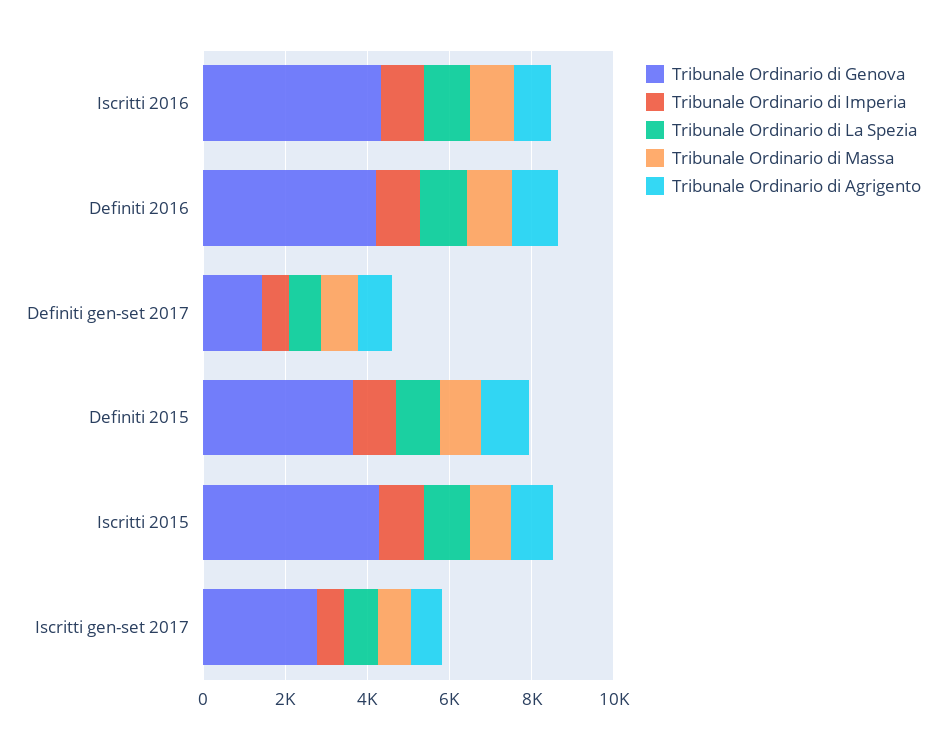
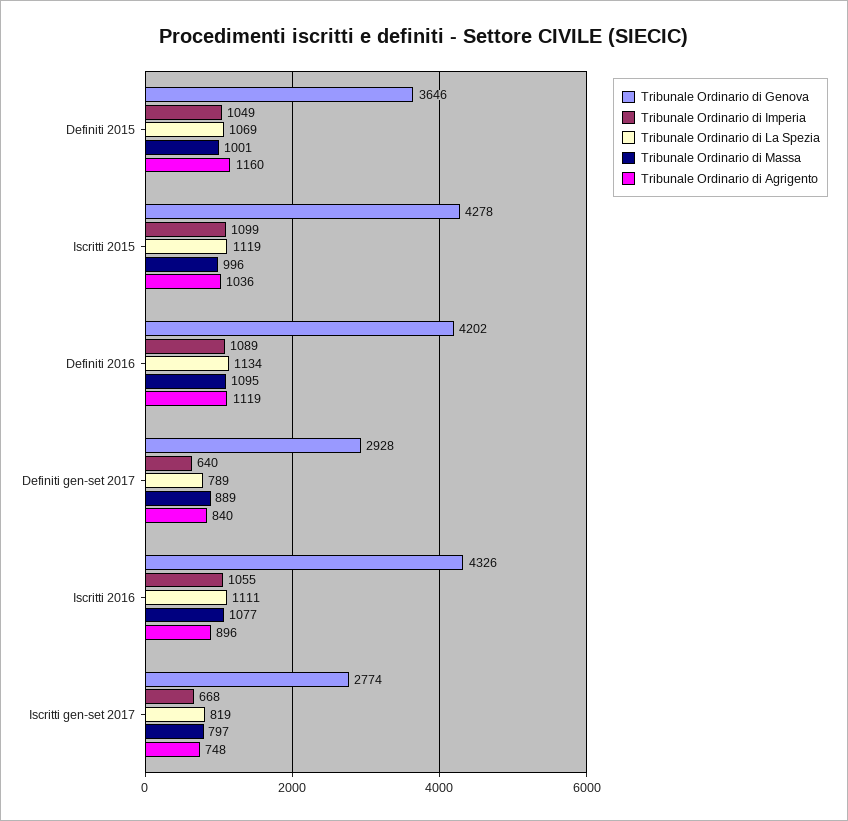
  {
    "Tribunale Ordinario di Genova": {
      "Iscritti 2016": 4326,
      "Definiti 2016": 4202,
-     "Definiti gen-set 2017": 1500,
+     "Definiti gen-set 2017": 2928,
      "Definiti 2015": 3646,
      "Iscritti 2015": 4278,
      "Iscritti gen-set 2017": 2774
    },
    "Tribunale Ordinario di Imperia": {
      "Iscritti 2016": 1055,
      "Definiti 2016": 1089,
      "Definiti gen-set 2017": 640,
      "Definiti 2015": 1049,
      "Iscritti 2015": 1099,
      "Iscritti gen-set 2017": 668
    },
    "Tribunale Ordinario di La Spezia": {
      "Iscritti 2016": 1111,
      "Definiti 2016": 1134,
      "Definiti gen-set 2017": 789,
      "Definiti 2015": 1069,
      "Iscritti 2015": 1119,
      "Iscritti gen-set 2017": 819
    },
    "Tribunale Ordinario di Massa": {
      "Iscritti 2016": 1077,
      "Definiti 2016": 1095,
      "Definiti gen-set 2017": 889,
      "Definiti 2015": 1001,
      "Iscritti 2015": 996,
      "Iscritti gen-set 2017": 797
    },
    "Tribunale Ordinario di Agrigento": {
      "Iscritti 2016": 896,
      "Definiti 2016": 1119,
      "Definiti gen-set 2017": 840,
      "Definiti 2015": 1160,
      "Iscritti 2015": 1036,
      "Iscritti gen-set 2017": 748
    }
  }

